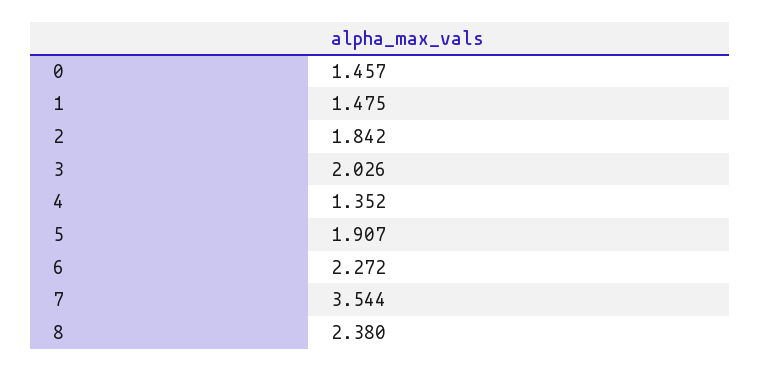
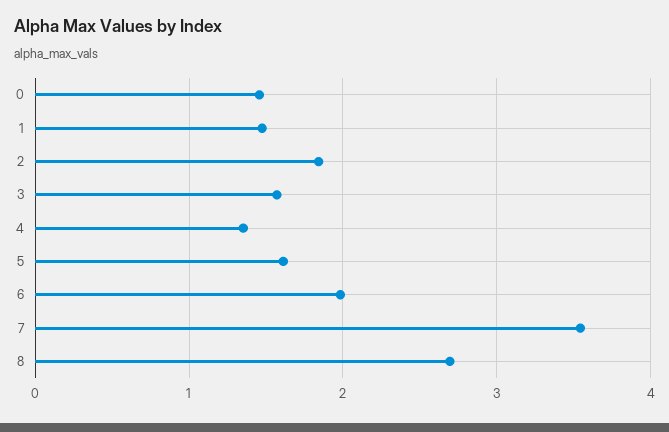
  {
    "0": 1.457,
    "1": 1.475,
    "2": 1.842,
-   "3": 2.026,
+   "3": 1.6,
    "4": 1.352,
-   "5": 1.907,
+   "5": 1.6,
-   "6": 2.272,
+   "6": 2,
    "7": 3.544,
-   "8": 2.38
+   "8": 2.7
  }

